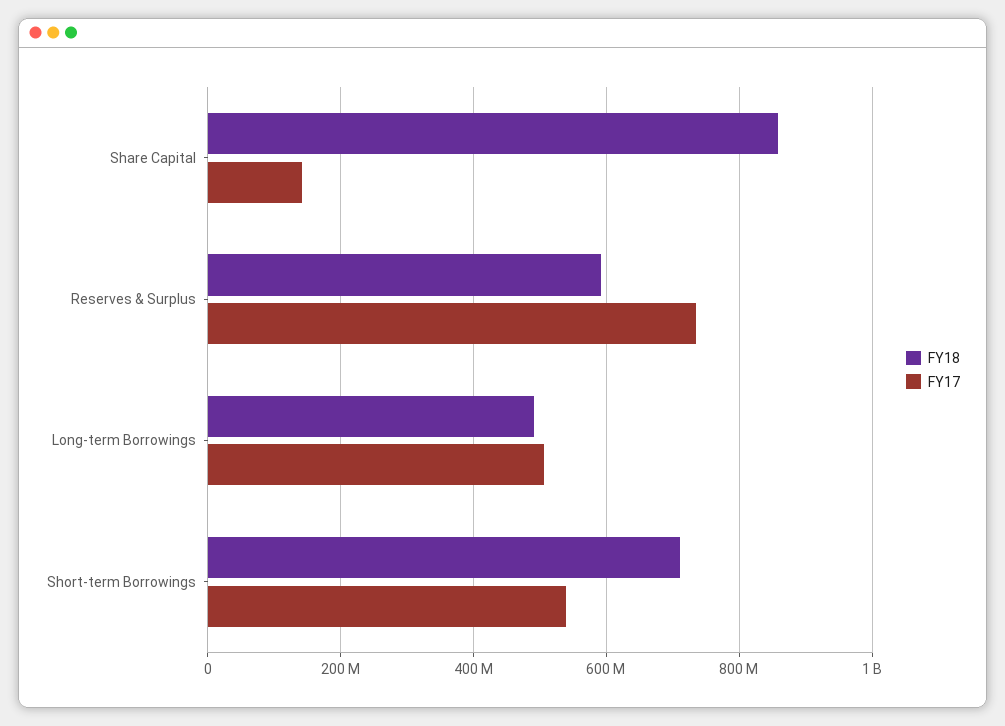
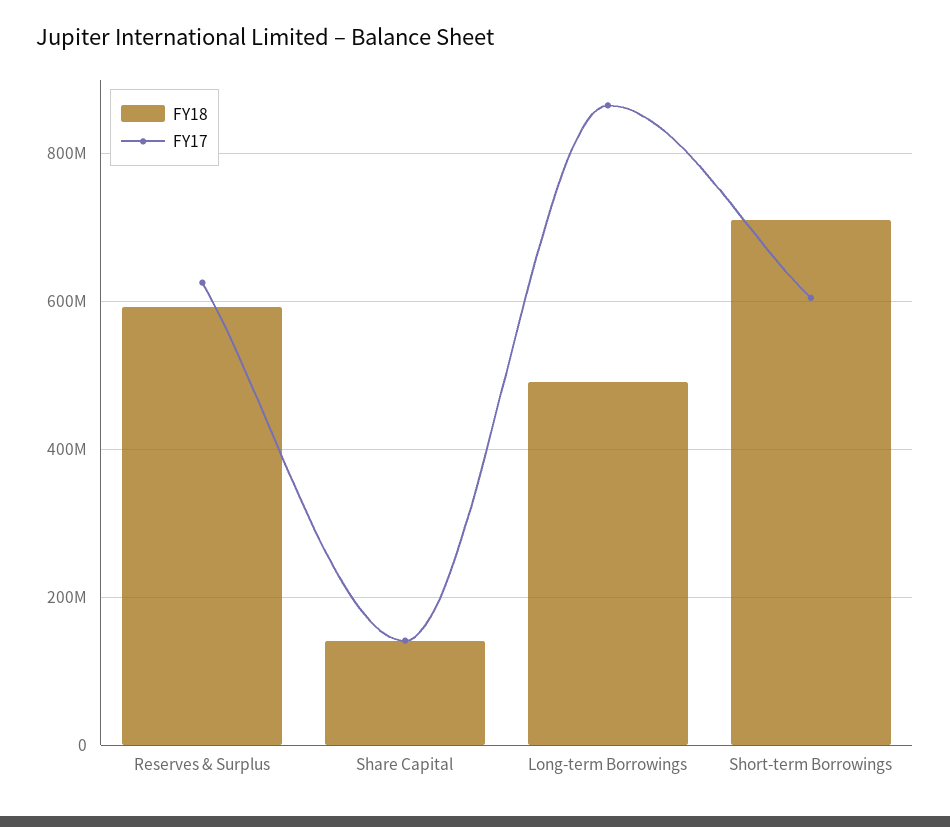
  {
    "FY18": {
-     "Share Capital": 860000000,
+     "Share Capital": 140000000,
      "Reserves & Surplus": 600000000,
      "Long-term Borrowings": 500000000,
      "Short-term Borrowings": 720000000
    },
    "FY17": {
      "Share Capital": 140000000,
-     "Reserves & Surplus": 740000000,
+     "Reserves & Surplus": 620000000,
-     "Long-term Borrowings": 500000000,
+     "Long-term Borrowings": 860000000,
-     "Short-term Borrowings": 540000000
+     "Short-term Borrowings": 600000000
    }
  }

